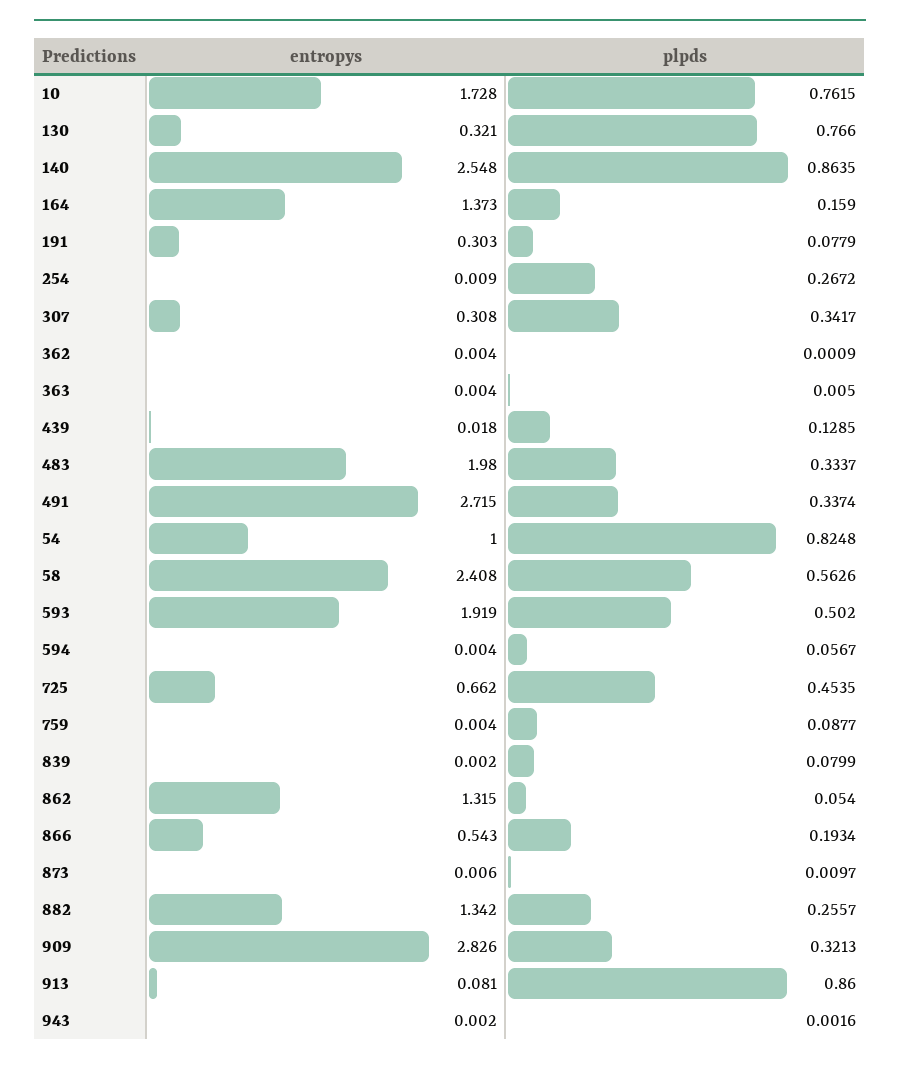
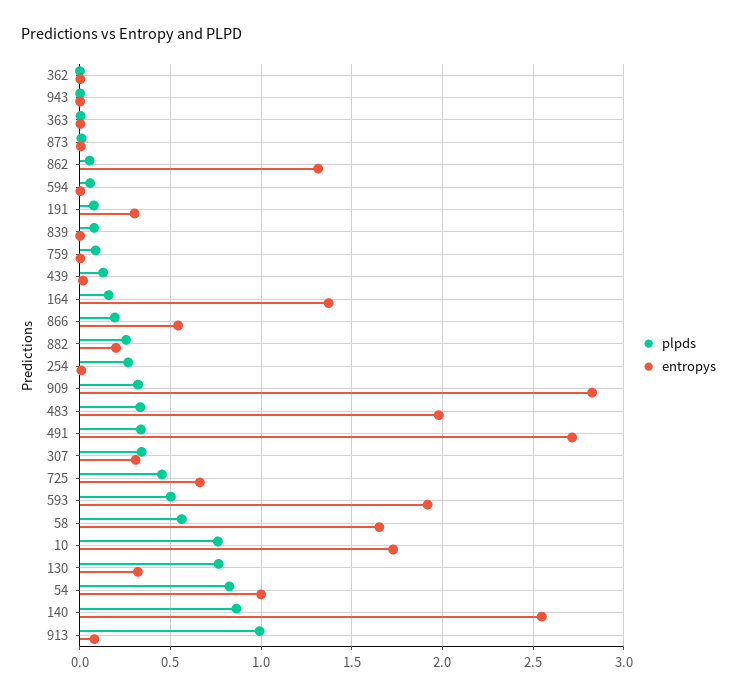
  {
    "entropys": {
      "10": 1.728,
      "130": 0.321,
      "140": 2.548,
      "164": 1.373,
      "191": 0.303,
      "254": 0.009,
      "307": 0.308,
      "362": 0.004,
      "363": 0.004,
      "439": 0.018,
      "483": 1.98,
      "491": 2.715,
      "54": 1,
-     "58": 2.408,
+     "58": 1.65,
      "593": 1.919,
      "594": 0.004,
      "725": 0.662,
      "759": 0.004,
      "839": 0.002,
      "862": 1.315,
      "866": 0.543,
      "873": 0.006,
-     "882": 1.342,
+     "882": 0.2,
      "909": 2.826,
      "913": 0.081,
      "943": 0.002
    },
    "plpds": {
      "10": 0.7615,
      "130": 0.766,
      "140": 0.8635,
      "164": 0.159,
      "191": 0.0779,
      "254": 0.2672,
      "307": 0.3417,
      "362": 0.0009,
      "363": 0.005,
      "439": 0.1285,
      "483": 0.3337,
      "491": 0.3374,
      "54": 0.8248,
      "58": 0.5626,
      "593": 0.502,
      "594": 0.0567,
      "725": 0.4535,
      "759": 0.0877,
      "839": 0.0799,
      "862": 0.054,
      "866": 0.1934,
      "873": 0.0097,
      "882": 0.2557,
      "909": 0.3213,
-     "913": 0.86,
+     "913": 1,
      "943": 0.0016
    }
  }

